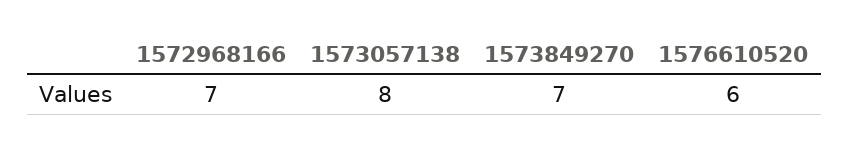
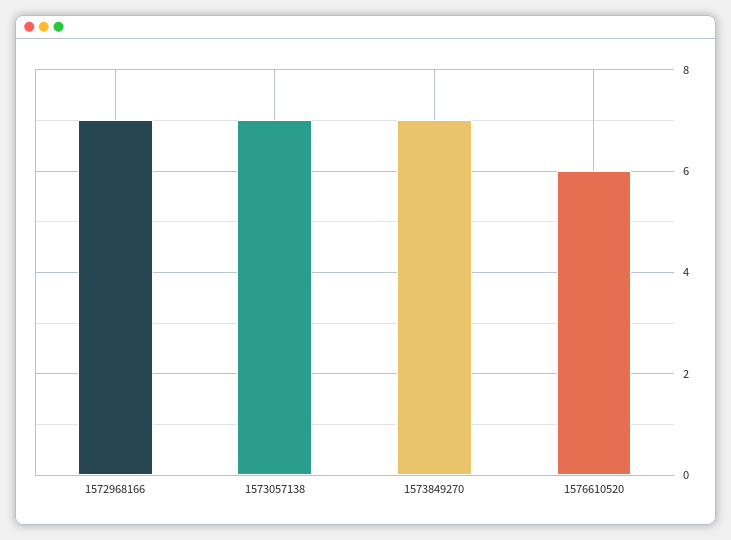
  {
    "1572968166": 7,
-   "1573057138": 8,
+   "1573057138": 7,
    "1573849270": 7,
    "1576610520": 6
  }

